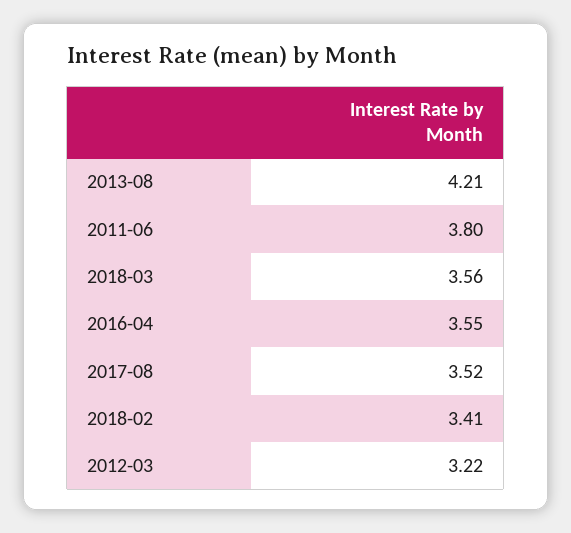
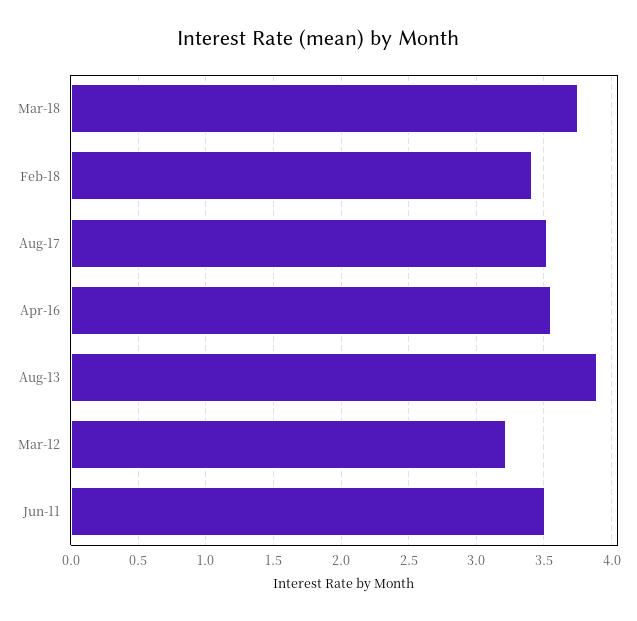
  {
-   "2013-08": 4.21,
+   "2013-08": 3.9,
-   "2011-06": 3.8,
+   "2011-06": 3.5,
-   "2018-03": 3.56,
+   "2018-03": 3.75,
    "2016-04": 3.55,
    "2017-08": 3.52,
    "2018-02": 3.41,
    "2012-03": 3.22
  }

